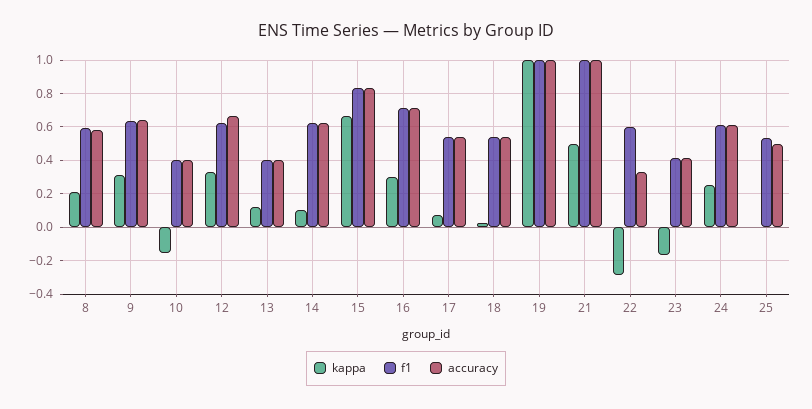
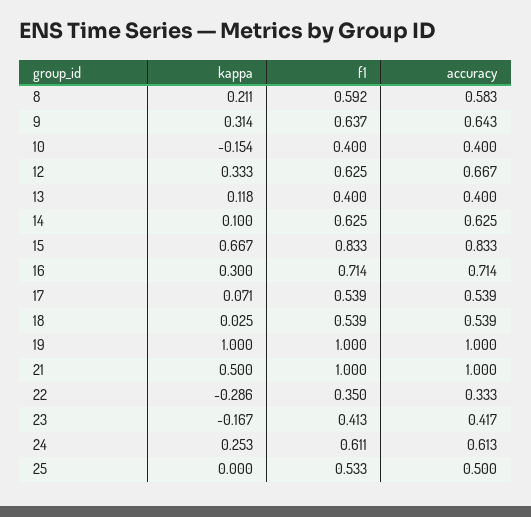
  {
    "kappa": {
      "8": 0.211,
      "9": 0.314,
      "10": -0.154,
      "12": 0.333,
      "13": 0.118,
      "14": 0.1,
      "15": 0.667,
      "16": 0.3,
      "17": 0.071,
      "18": 0.025,
      "19": 1,
      "21": 0.5,
      "22": -0.286,
      "23": -0.167,
      "24": 0.253,
      "25": 0
    },
    "f1": {
      "8": 0.592,
      "9": 0.637,
      "10": 0.4,
      "12": 0.625,
      "13": 0.4,
      "14": 0.625,
      "15": 0.833,
      "16": 0.714,
      "17": 0.539,
      "18": 0.539,
      "19": 1,
      "21": 1,
-     "22": 0.6,
+     "22": 0.35,
      "23": 0.413,
      "24": 0.611,
      "25": 0.533
    },
    "accuracy": {
      "8": 0.583,
      "9": 0.643,
      "10": 0.4,
      "12": 0.667,
      "13": 0.4,
      "14": 0.625,
      "15": 0.833,
      "16": 0.714,
      "17": 0.539,
      "18": 0.539,
      "19": 1,
      "21": 1,
      "22": 0.333,
      "23": 0.417,
      "24": 0.613,
      "25": 0.5
    }
  }

